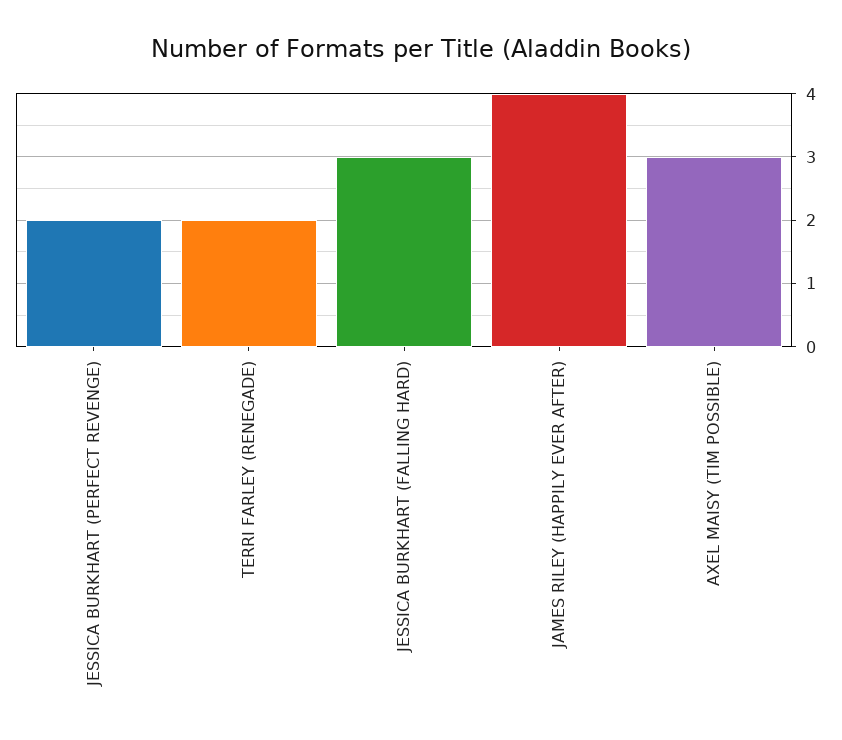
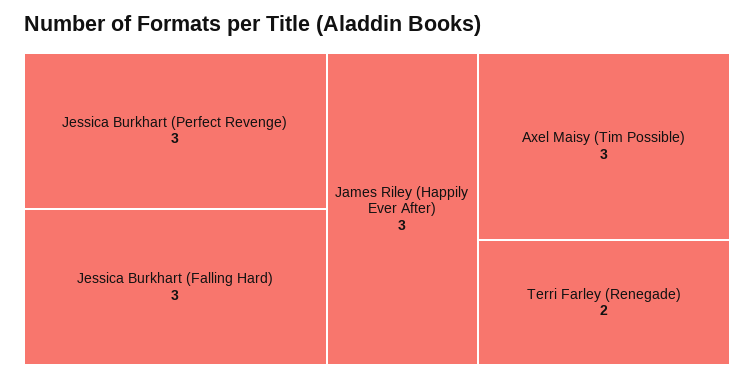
  {
-   "JESSICA BURKHART (PERFECT REVENGE)": 2,
+   "JESSICA BURKHART (PERFECT REVENGE)": 3,
    "TERRI FARLEY (RENEGADE)": 2,
    "JESSICA BURKHART (FALLING HARD)": 3,
-   "JAMES RILEY (HAPPILY EVER AFTER)": 4,
+   "JAMES RILEY (HAPPILY EVER AFTER)": 3,
    "AXEL MAISY (TIM POSSIBLE)": 3
  }

